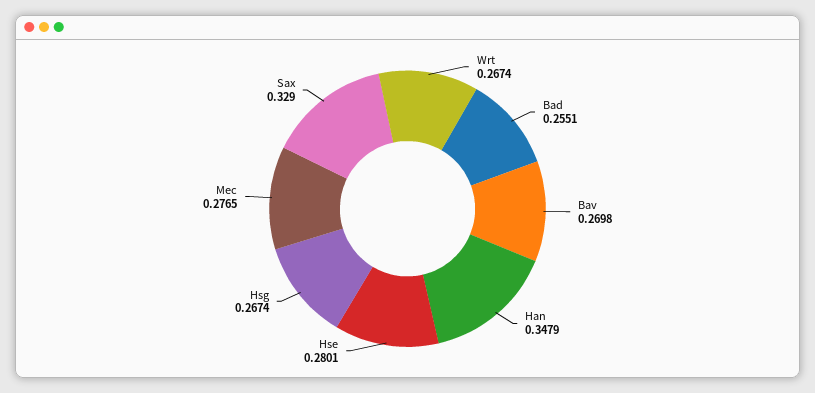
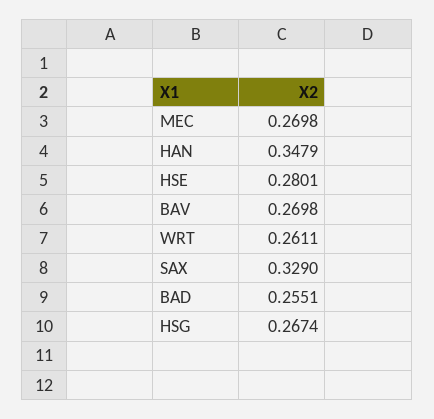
  {
-   "Wrt": 0.2674,
+   "Wrt": 0.2611,
    "Bad": 0.2551,
    "Bav": 0.2698,
    "Han": 0.3479,
    "Hse": 0.2801,
    "Hsg": 0.2674,
-   "Mec": 0.2765,
+   "Mec": 0.2698,
    "Sax": 0.329
  }

